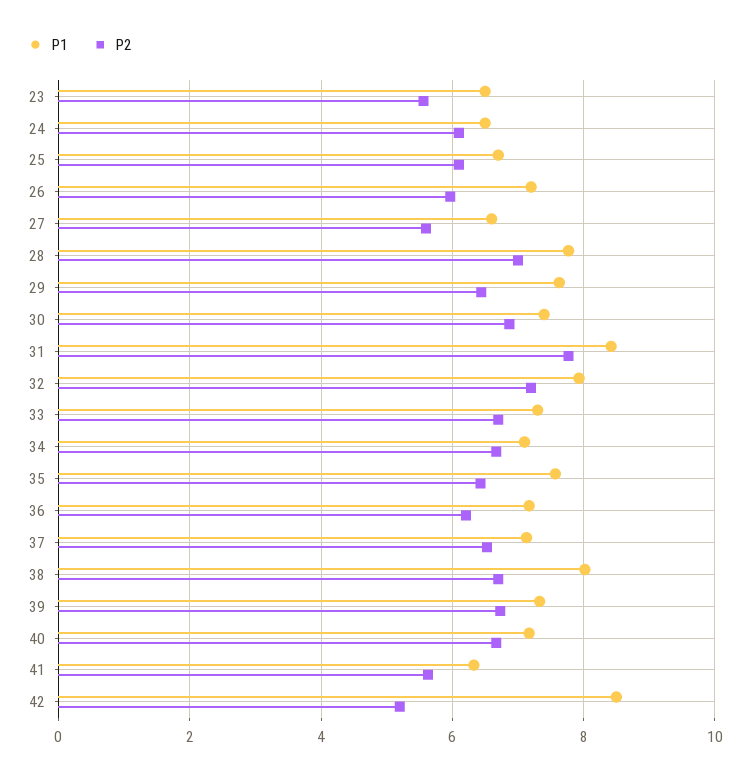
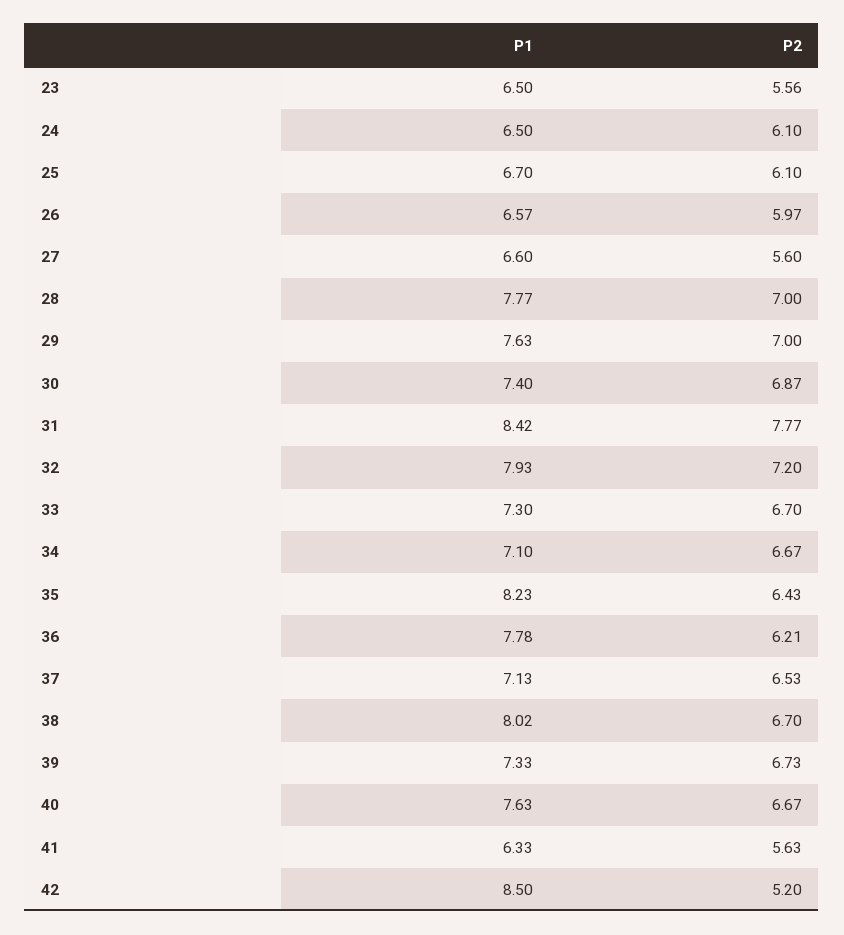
  {
    "P1": {
      "23": 6.5,
      "24": 6.5,
      "25": 6.7,
-     "26": 7.2,
+     "26": 6.57,
      "27": 6.6,
      "28": 7.77,
      "29": 7.63,
      "30": 7.4,
      "31": 8.42,
      "32": 7.93,
      "33": 7.3,
      "34": 7.1,
-     "35": 7.6,
+     "35": 8.23,
-     "36": 7.2,
+     "36": 7.78,
      "37": 7.13,
      "38": 8.02,
      "39": 7.33,
-     "40": 7.2,
+     "40": 7.63,
      "41": 6.33,
      "42": 8.5
    },
    "P2": {
      "23": 5.56,
      "24": 6.1,
      "25": 6.1,
      "26": 5.97,
      "27": 5.6,
      "28": 7,
-     "29": 6.4,
+     "29": 7,
      "30": 6.87,
      "31": 7.77,
      "32": 7.2,
      "33": 6.7,
      "34": 6.67,
      "35": 6.43,
      "36": 6.21,
      "37": 6.53,
      "38": 6.7,
      "39": 6.73,
      "40": 6.67,
      "41": 5.63,
      "42": 5.2
    }
  }

